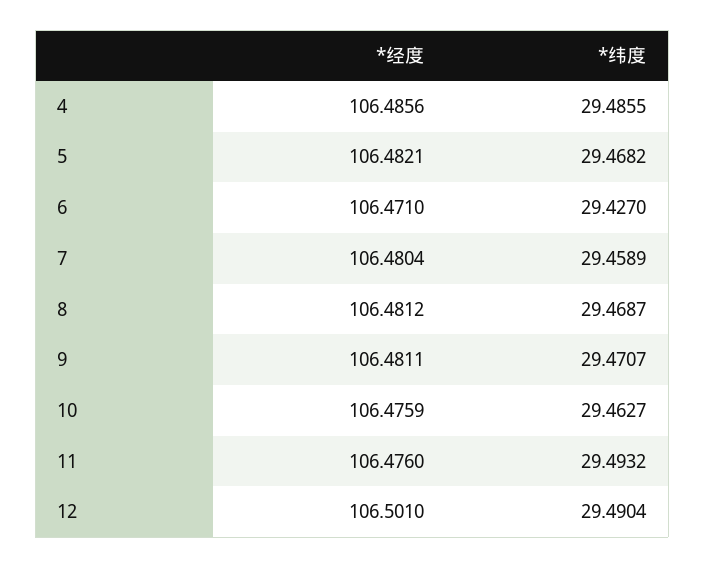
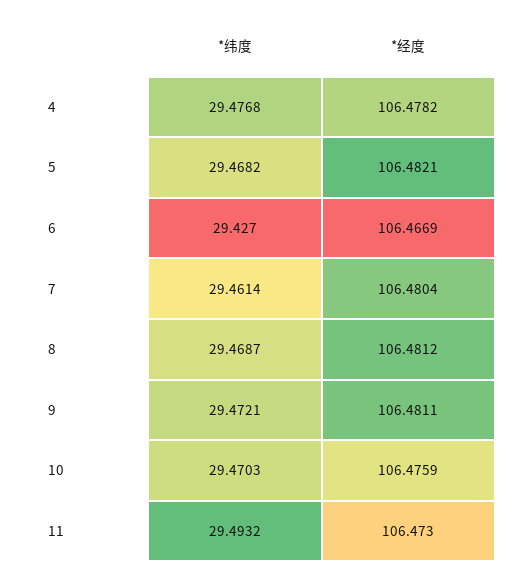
  {
    "*经度": {
-     "4": 106.4856,
+     "4": 106.4782,
      "5": 106.4821,
-     "6": 106.471,
+     "6": 106.4669,
      "7": 106.4804,
      "8": 106.4812,
      "9": 106.4811,
      "10": 106.4759,
-     "11": 106.476,
+     "11": 106.473
-     "12": 106.501
    },
    "*纬度": {
-     "4": 29.4855,
+     "4": 29.4768,
      "5": 29.4682,
      "6": 29.427,
-     "7": 29.4589,
+     "7": 29.4614,
      "8": 29.4687,
-     "9": 29.4707,
+     "9": 29.4721,
-     "10": 29.4627,
+     "10": 29.4703,
-     "11": 29.4932,
+     "11": 29.4932
-     "12": 29.4904
    }
  }

